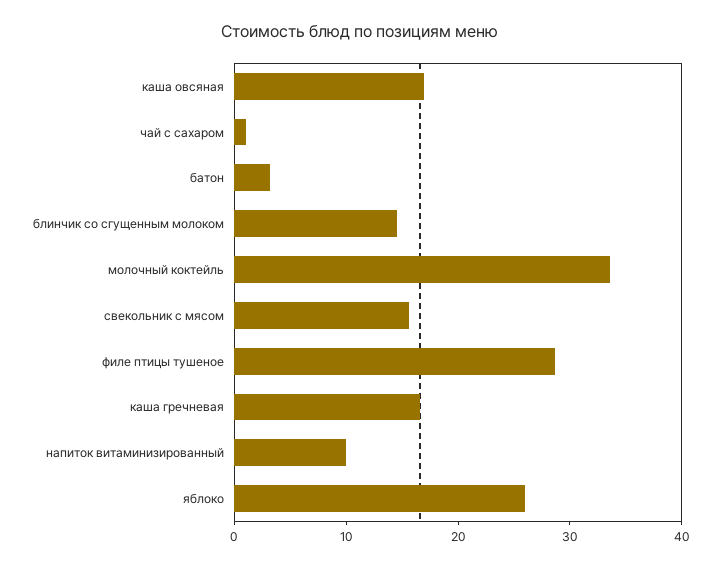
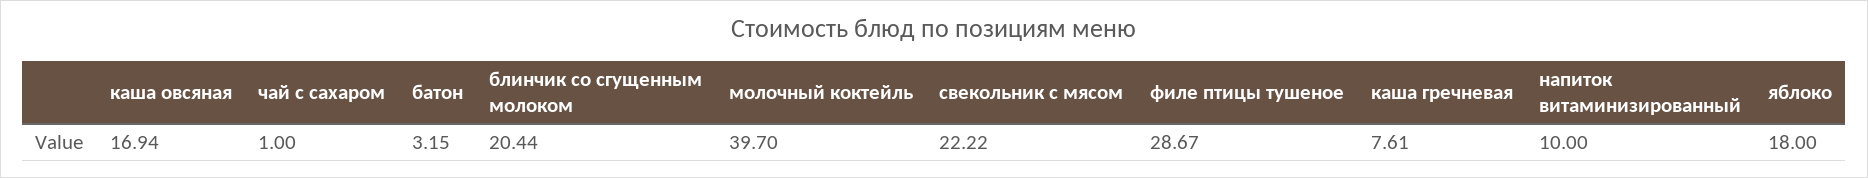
  {
    "каша овсяная": 16.94,
    "чай с сахаром": 1,
    "батон": 3.15,
-   "блинчик со сгущенным молоком": 14,
+   "блинчик со сгущенным молоком": 20.44,
-   "молочный коктейль": 34,
+   "молочный коктейль": 39.7,
-   "свекольник с мясом": 16,
+   "свекольник с мясом": 22.22,
    "филе птицы тушеное": 28.67,
-   "каша гречневая": 16,
+   "каша гречневая": 7.61,
    "напиток витаминизированный": 10,
-   "яблоко": 26
+   "яблоко": 18
  }

